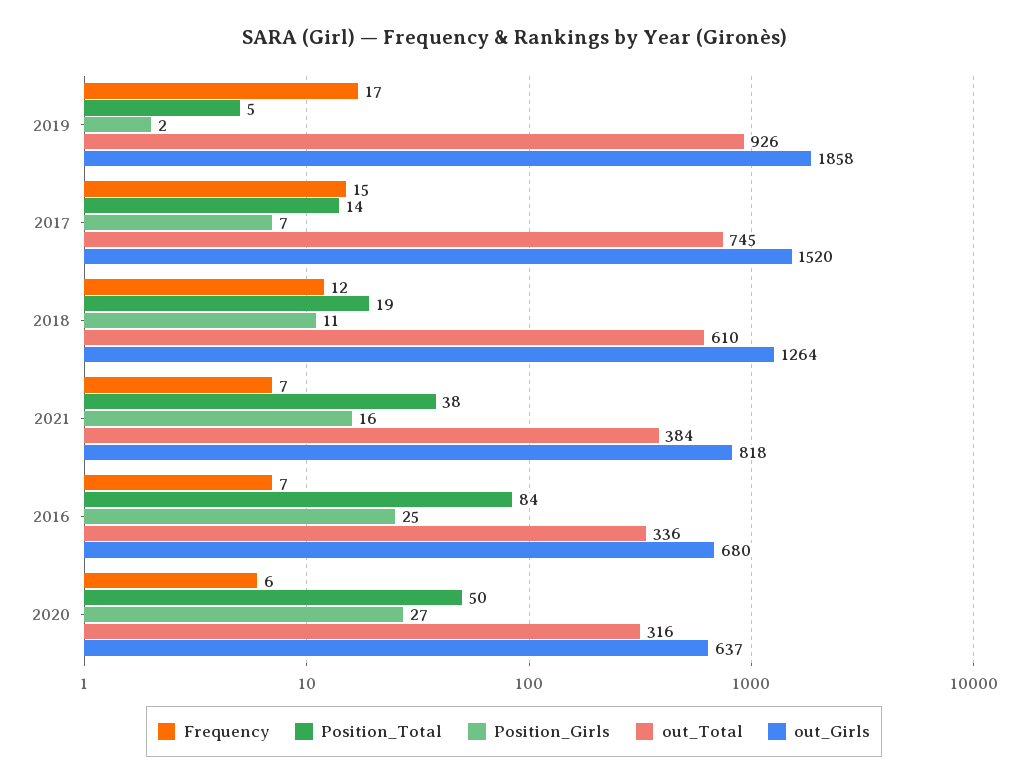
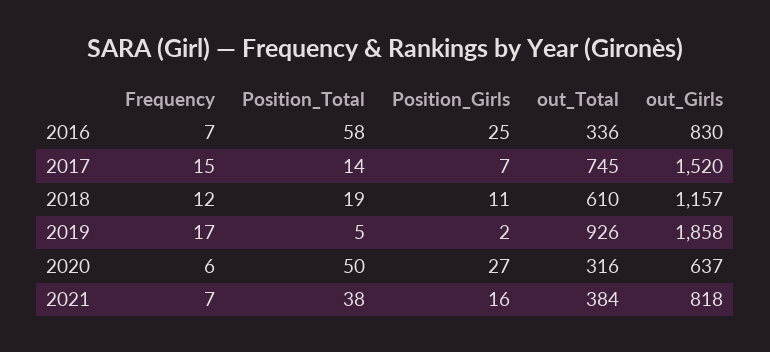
  {
    "Frequency": {
      "2019": 17,
      "2017": 15,
      "2018": 12,
      "2021": 7,
      "2016": 7,
      "2020": 6
    },
    "Position_Total": {
      "2019": 5,
      "2017": 14,
      "2018": 19,
      "2021": 38,
-     "2016": 84,
+     "2016": 58,
      "2020": 50
    },
    "Position_Girls": {
      "2019": 2,
      "2017": 7,
      "2018": 11,
      "2021": 16,
      "2016": 25,
      "2020": 27
    },
    "out_Total": {
      "2019": 926,
      "2017": 745,
      "2018": 610,
      "2021": 384,
      "2016": 336,
      "2020": 316
    },
    "out_Girls": {
      "2019": 1858,
      "2017": 1520,
-     "2018": 1264,
+     "2018": 1157,
      "2021": 818,
-     "2016": 680,
+     "2016": 830,
      "2020": 637
    }
  }

